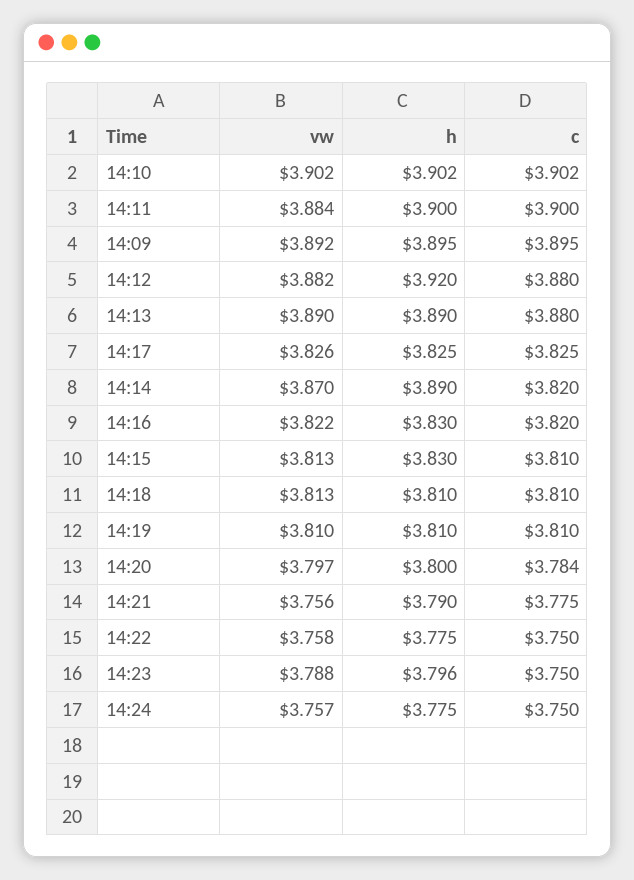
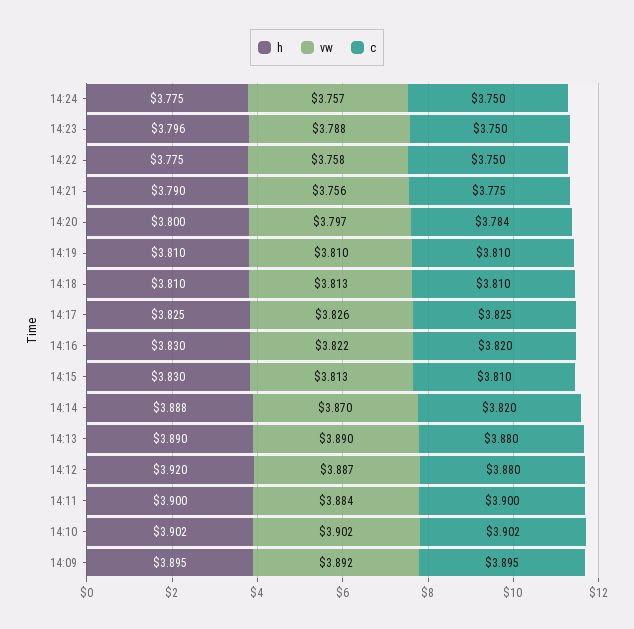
  {
    "vw": {
      "14:10": 3.902,
      "14:11": 3.884,
      "14:09": 3.892,
-     "14:12": 3.882,
+     "14:12": 3.887,
      "14:13": 3.89,
      "14:17": 3.826,
      "14:14": 3.87,
      "14:16": 3.822,
      "14:15": 3.813,
      "14:18": 3.813,
      "14:19": 3.81,
      "14:20": 3.797,
      "14:21": 3.756,
      "14:22": 3.758,
      "14:23": 3.788,
      "14:24": 3.757
    },
    "h": {
      "14:10": 3.902,
      "14:11": 3.9,
      "14:09": 3.895,
      "14:12": 3.92,
      "14:13": 3.89,
      "14:17": 3.825,
-     "14:14": 3.89,
+     "14:14": 3.888,
      "14:16": 3.83,
      "14:15": 3.83,
      "14:18": 3.81,
      "14:19": 3.81,
      "14:20": 3.8,
      "14:21": 3.79,
      "14:22": 3.775,
      "14:23": 3.796,
      "14:24": 3.775
    },
    "c": {
      "14:10": 3.902,
      "14:11": 3.9,
      "14:09": 3.895,
      "14:12": 3.88,
      "14:13": 3.88,
      "14:17": 3.825,
      "14:14": 3.82,
      "14:16": 3.82,
      "14:15": 3.81,
      "14:18": 3.81,
      "14:19": 3.81,
      "14:20": 3.784,
      "14:21": 3.775,
      "14:22": 3.75,
      "14:23": 3.75,
      "14:24": 3.75
    }
  }

